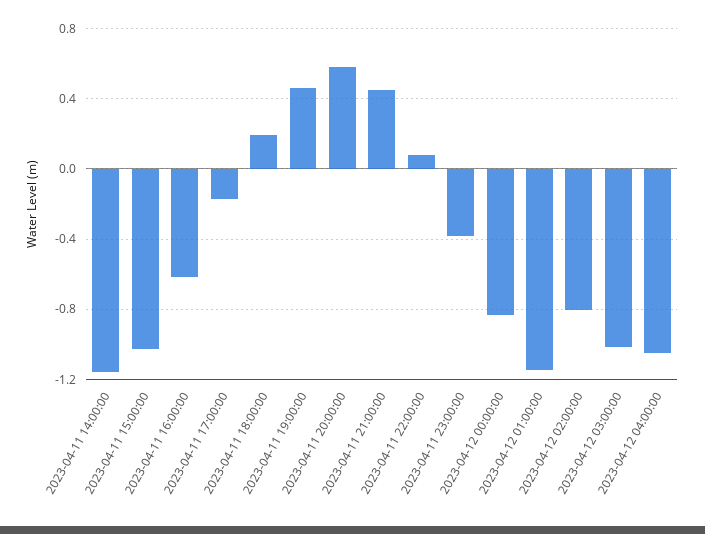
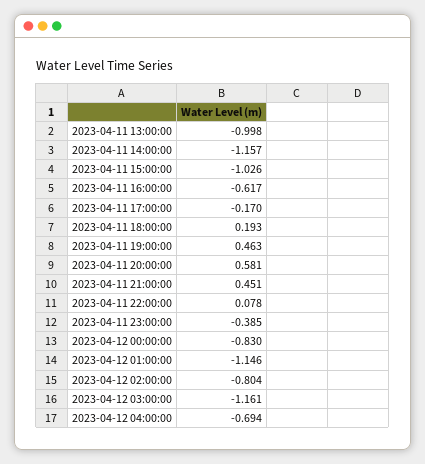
  {
    "2023-04-11 14:00:00": -1.157,
    "2023-04-11 15:00:00": -1.026,
    "2023-04-11 16:00:00": -0.617,
    "2023-04-11 17:00:00": -0.17,
    "2023-04-11 18:00:00": 0.193,
    "2023-04-11 19:00:00": 0.463,
    "2023-04-11 20:00:00": 0.581,
    "2023-04-11 21:00:00": 0.451,
    "2023-04-11 22:00:00": 0.078,
    "2023-04-11 23:00:00": -0.385,
    "2023-04-12 00:00:00": -0.83,
    "2023-04-12 01:00:00": -1.146,
    "2023-04-12 02:00:00": -0.804,
-   "2023-04-12 03:00:00": -1,
+   "2023-04-12 03:00:00": -1.161,
-   "2023-04-12 04:00:00": -1.05
+   "2023-04-12 04:00:00": -0.694,
+   "2023-04-11 13:00:00": -0.998
  }

